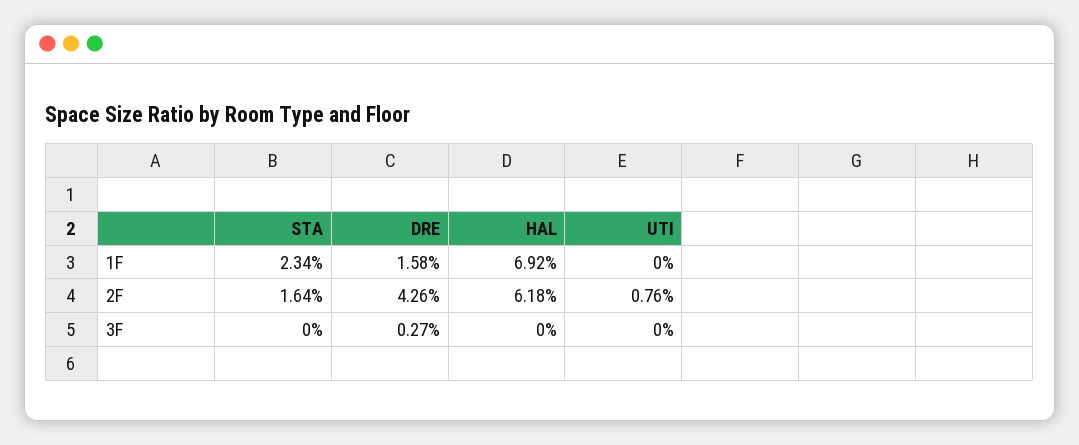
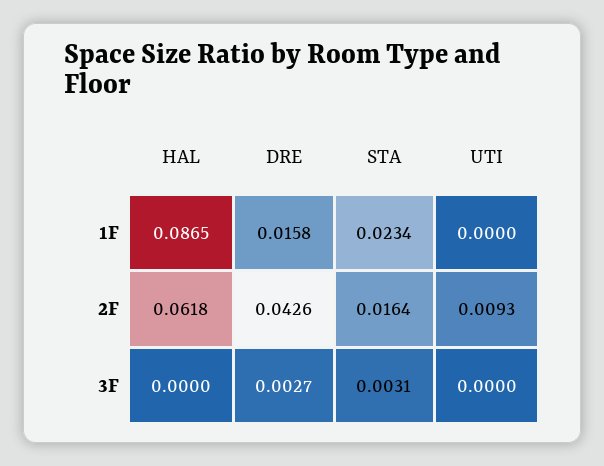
  {
    "STA": {
      "1F": 0.0234,
      "2F": 0.0164,
-     "3F": 0
+     "3F": 0.0031
    },
    "DRE": {
      "1F": 0.0158,
      "2F": 0.0426,
      "3F": 0.0027
    },
    "HAL": {
-     "1F": 0.0692,
+     "1F": 0.0865,
      "2F": 0.0618,
      "3F": 0
    },
    "UTI": {
      "1F": 0,
-     "2F": 0.0076,
+     "2F": 0.0093,
      "3F": 0
    }
  }

